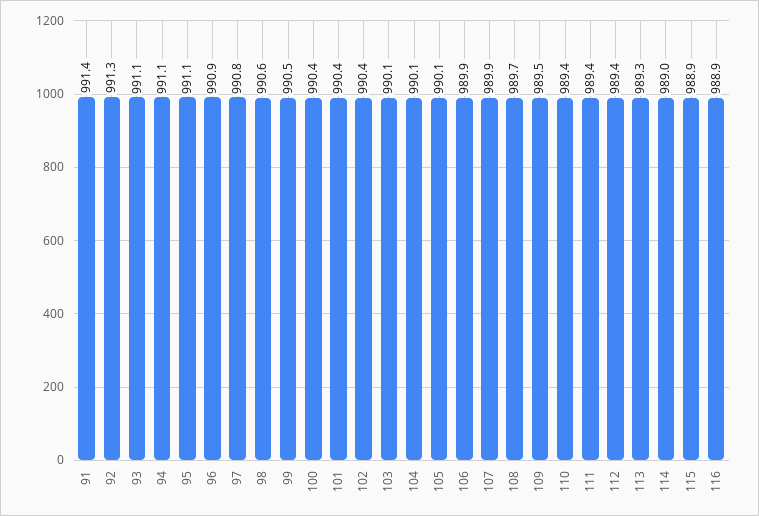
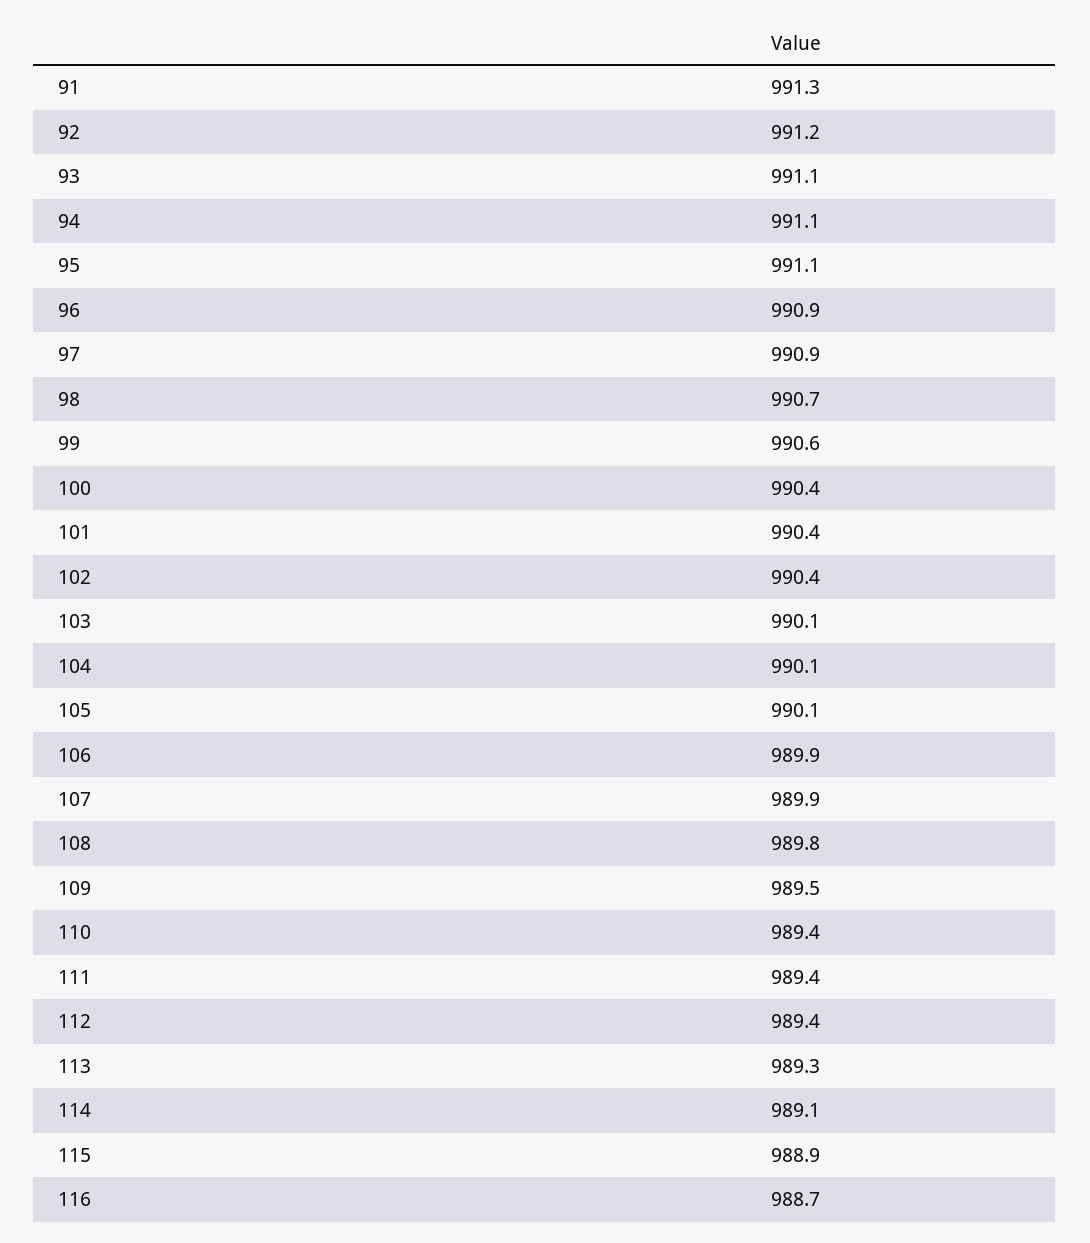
  {
-   "91": 991.4,
+   "91": 991.3,
-   "92": 991.3,
+   "92": 991.2,
    "93": 991.1,
    "94": 991.1,
    "95": 991.1,
    "96": 990.9,
-   "97": 990.8,
+   "97": 990.9,
-   "98": 990.6,
+   "98": 990.7,
-   "99": 990.5,
+   "99": 990.6,
    "100": 990.4,
    "101": 990.4,
    "102": 990.4,
    "103": 990.1,
    "104": 990.1,
    "105": 990.1,
    "106": 989.9,
    "107": 989.9,
-   "108": 989.7,
+   "108": 989.8,
    "109": 989.5,
    "110": 989.4,
    "111": 989.4,
    "112": 989.4,
    "113": 989.3,
-   "114": 989,
+   "114": 989.1,
    "115": 988.9,
-   "116": 988.9
+   "116": 988.7
  }

